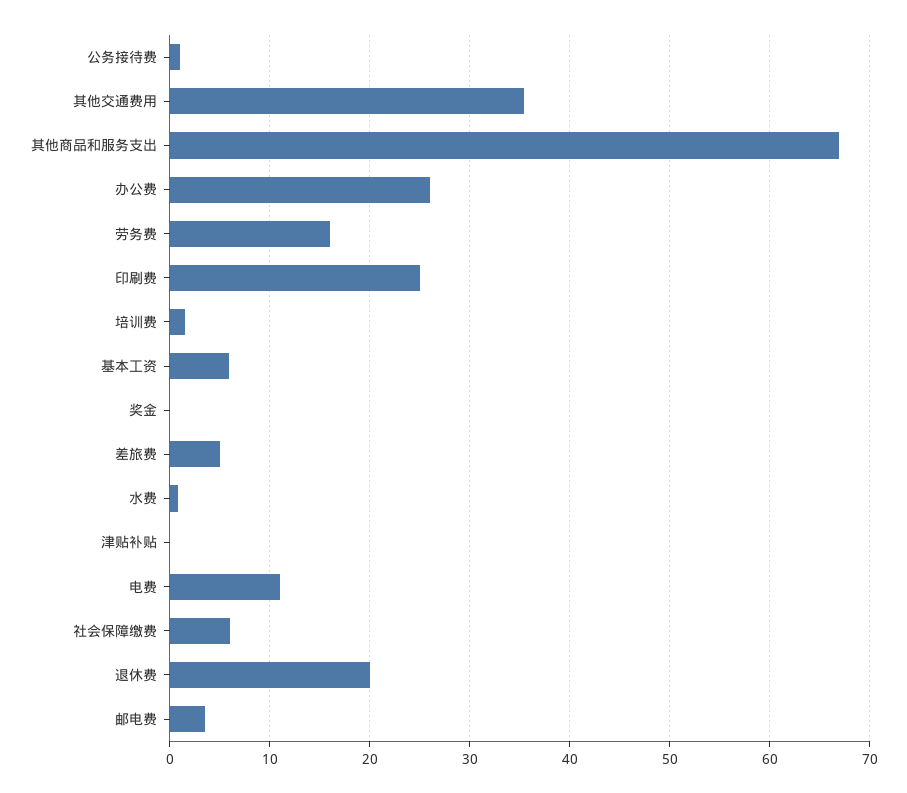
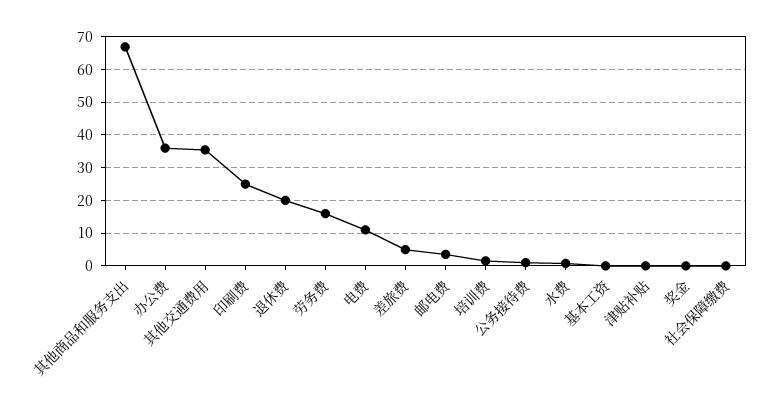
  {
    "公务接待费": 1,
    "其他交通费用": 35,
    "其他商品和服务支出": 67,
-   "办公费": 26,
+   "办公费": 36,
    "劳务费": 16,
    "印刷费": 25,
    "培训费": 2,
-   "基本工资": 6,
+   "基本工资": 0,
    "奖金": 0,
    "差旅费": 5,
    "水费": 1,
    "津贴补贴": 0,
    "电费": 11,
-   "社会保障缴费": 6,
+   "社会保障缴费": 0,
    "退休费": 20,
    "邮电费": 4
  }

